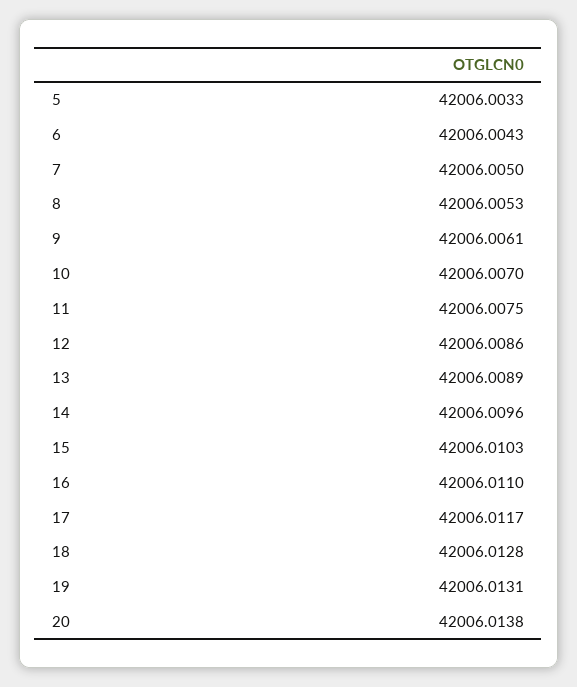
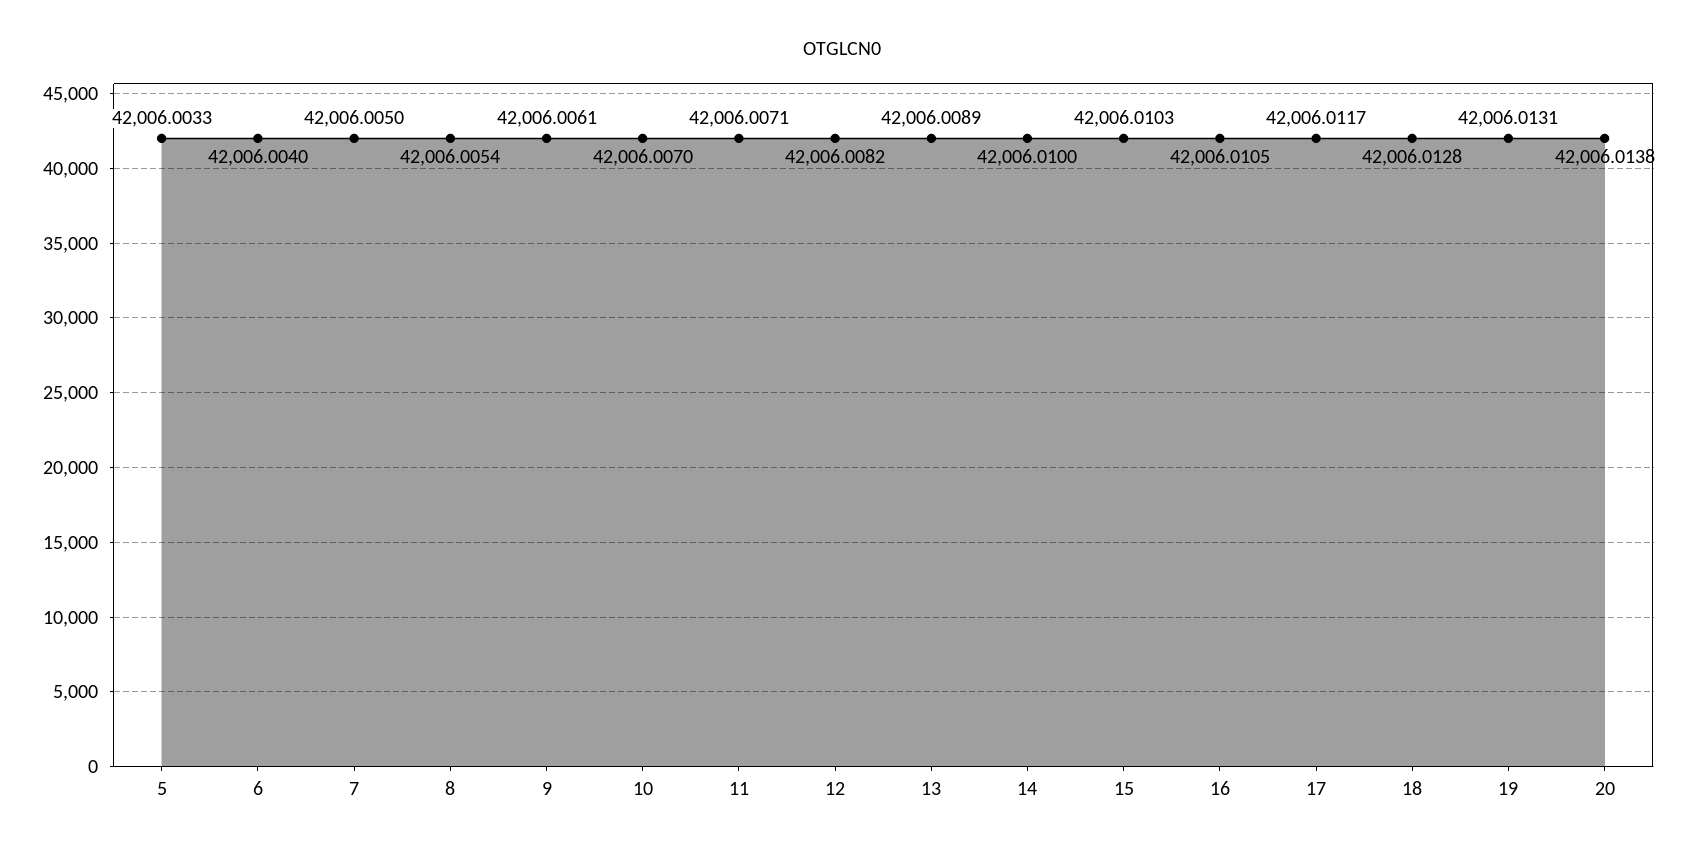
  {
    "5": 42006.0033,
-   "6": 42006.0043,
+   "6": 42006.004,
    "7": 42006.005,
-   "8": 42006.0053,
+   "8": 42006.0054,
    "9": 42006.0061,
    "10": 42006.007,
-   "11": 42006.0075,
+   "11": 42006.0071,
-   "12": 42006.0086,
+   "12": 42006.0082,
    "13": 42006.0089,
-   "14": 42006.0096,
+   "14": 42006.01,
    "15": 42006.0103,
-   "16": 42006.011,
+   "16": 42006.0105,
    "17": 42006.0117,
    "18": 42006.0128,
    "19": 42006.0131,
    "20": 42006.0138
  }

